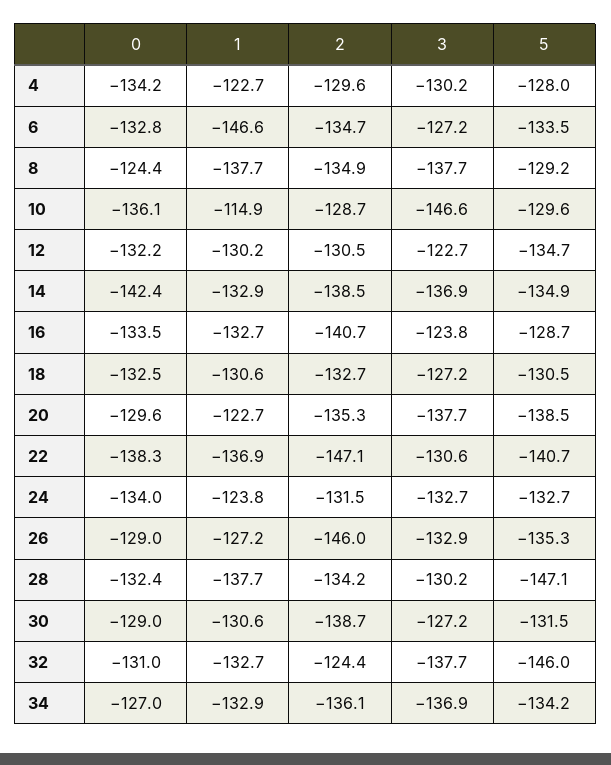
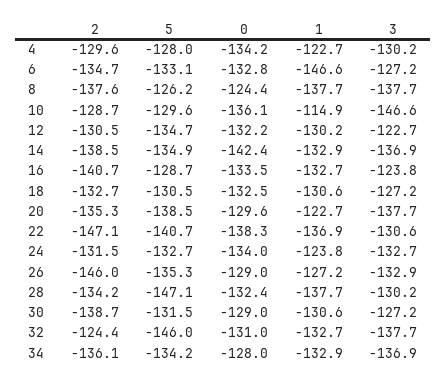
  {
    "0": {
      "4": -134.2,
      "6": -132.8,
      "8": -124.4,
      "10": -136.1,
      "12": -132.2,
      "14": -142.4,
      "16": -133.5,
      "18": -132.5,
      "20": -129.6,
      "22": -138.3,
      "24": -134,
      "26": -129,
      "28": -132.4,
      "30": -129,
      "32": -131,
-     "34": -127
+     "34": -128
    },
    "1": {
      "4": -122.7,
      "6": -146.6,
      "8": -137.7,
      "10": -114.9,
      "12": -130.2,
      "14": -132.9,
      "16": -132.7,
      "18": -130.6,
      "20": -122.7,
      "22": -136.9,
      "24": -123.8,
      "26": -127.2,
      "28": -137.7,
      "30": -130.6,
      "32": -132.7,
      "34": -132.9
    },
    "2": {
      "4": -129.6,
      "6": -134.7,
-     "8": -134.9,
+     "8": -137.6,
      "10": -128.7,
      "12": -130.5,
      "14": -138.5,
      "16": -140.7,
      "18": -132.7,
      "20": -135.3,
      "22": -147.1,
      "24": -131.5,
      "26": -146,
      "28": -134.2,
      "30": -138.7,
      "32": -124.4,
      "34": -136.1
    },
    "3": {
      "4": -130.2,
      "6": -127.2,
      "8": -137.7,
      "10": -146.6,
      "12": -122.7,
      "14": -136.9,
      "16": -123.8,
      "18": -127.2,
      "20": -137.7,
      "22": -130.6,
      "24": -132.7,
      "26": -132.9,
      "28": -130.2,
      "30": -127.2,
      "32": -137.7,
      "34": -136.9
    },
    "5": {
      "4": -128,
-     "6": -133.5,
+     "6": -133.1,
-     "8": -129.2,
+     "8": -126.2,
      "10": -129.6,
      "12": -134.7,
      "14": -134.9,
      "16": -128.7,
      "18": -130.5,
      "20": -138.5,
      "22": -140.7,
      "24": -132.7,
      "26": -135.3,
      "28": -147.1,
      "30": -131.5,
      "32": -146,
      "34": -134.2
    }
  }

